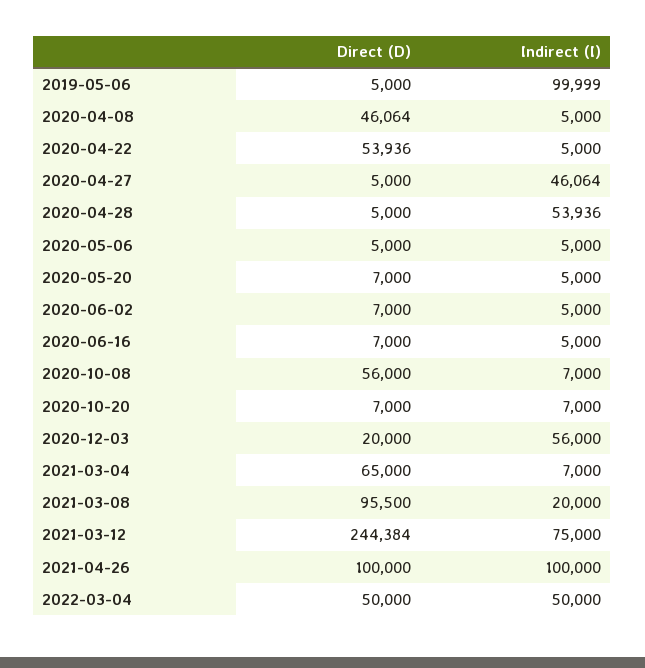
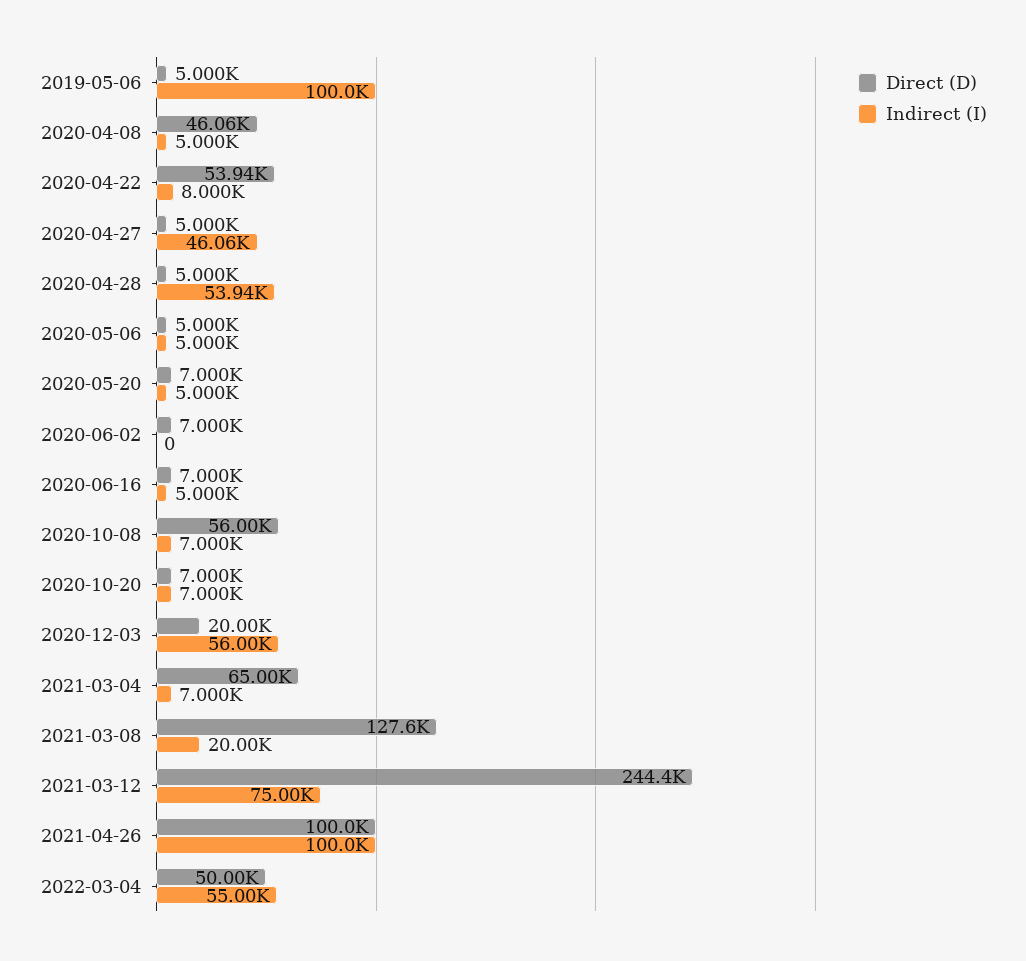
  {
    "Direct (D)": {
      "2019-05-06": 5000,
      "2020-04-08": 46064,
      "2020-04-22": 53936,
      "2020-04-27": 5000,
      "2020-04-28": 5000,
      "2020-05-06": 5000,
      "2020-05-20": 7000,
      "2020-06-02": 7000,
      "2020-06-16": 7000,
      "2020-10-08": 56000,
      "2020-10-20": 7000,
      "2020-12-03": 20000,
      "2021-03-04": 65000,
-     "2021-03-08": 95500,
+     "2021-03-08": 127600,
      "2021-03-12": 244384,
      "2021-04-26": 100000,
      "2022-03-04": 50000
    },
    "Indirect (I)": {
      "2019-05-06": 99999,
      "2020-04-08": 5000,
-     "2020-04-22": 5000,
+     "2020-04-22": 8000,
      "2020-04-27": 46064,
      "2020-04-28": 53936,
      "2020-05-06": 5000,
      "2020-05-20": 5000,
-     "2020-06-02": 5000,
+     "2020-06-02": 0,
      "2020-06-16": 5000,
      "2020-10-08": 7000,
      "2020-10-20": 7000,
      "2020-12-03": 56000,
      "2021-03-04": 7000,
      "2021-03-08": 20000,
      "2021-03-12": 75000,
      "2021-04-26": 100000,
-     "2022-03-04": 50000
+     "2022-03-04": 55000
    }
  }

